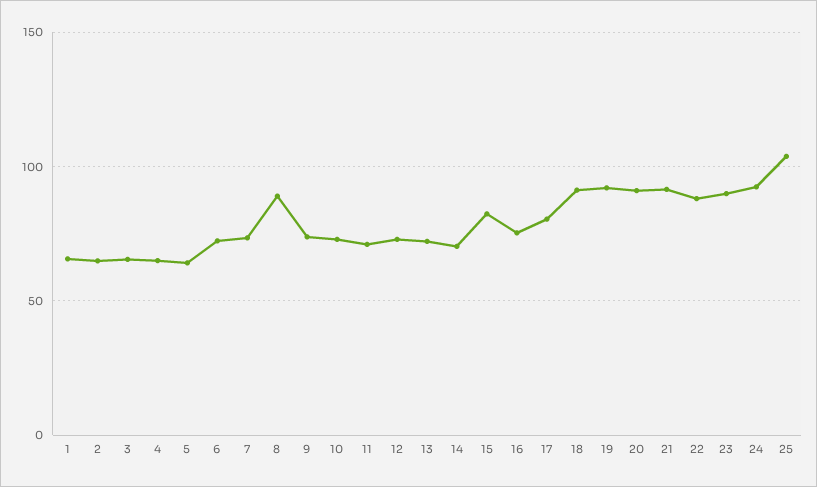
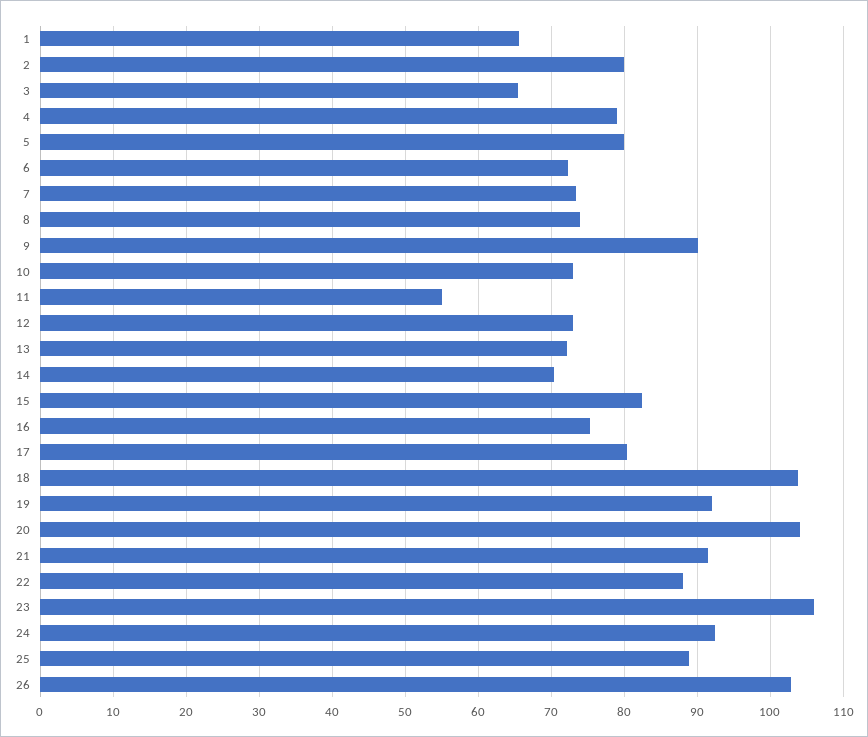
  {
    "1": 66,
-   "2": 65,
+   "2": 80,
    "3": 65,
-   "4": 65,
+   "4": 79,
-   "5": 65,
+   "5": 80,
    "6": 72,
    "7": 73,
-   "8": 90,
+   "8": 74,
-   "9": 75,
+   "9": 90,
    "10": 73,
-   "11": 70,
+   "11": 55,
    "12": 73,
    "13": 72,
    "14": 70,
    "15": 82,
    "16": 75,
    "17": 80,
-   "18": 90,
+   "18": 104,
    "19": 92,
-   "20": 90,
+   "20": 104,
    "21": 92,
    "22": 88,
-   "23": 90,
+   "23": 106,
    "24": 92,
-   "25": 105
+   "25": 89,
+   "26": 103
  }

